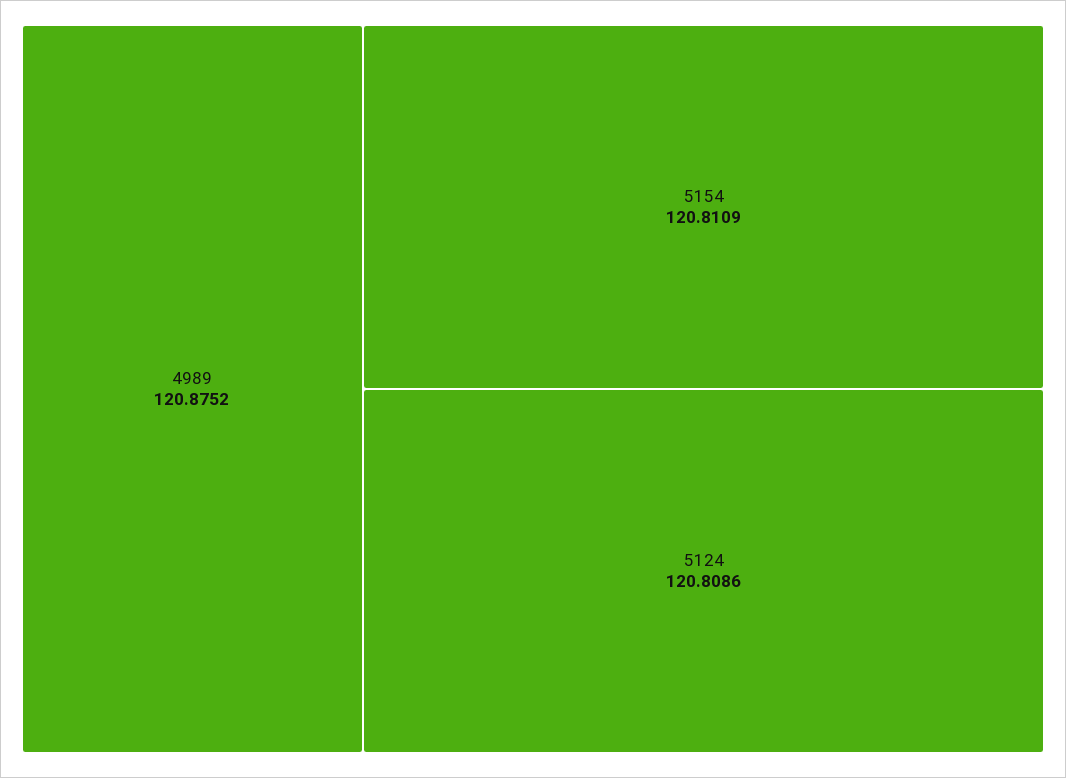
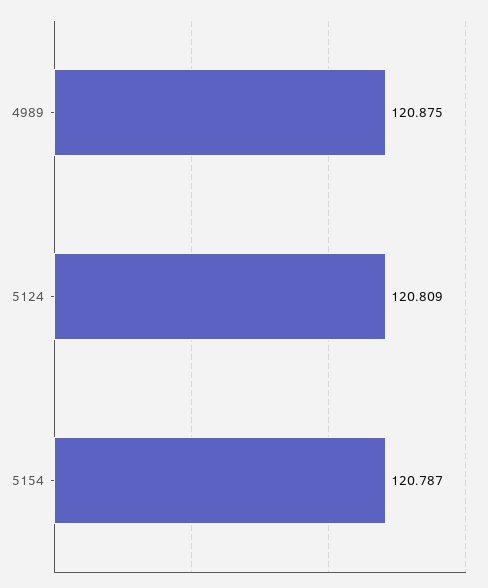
  {
    "4989": 120.8752,
-   "5154": 120.8109,
+   "5154": 120.787,
    "5124": 120.8086
  }

